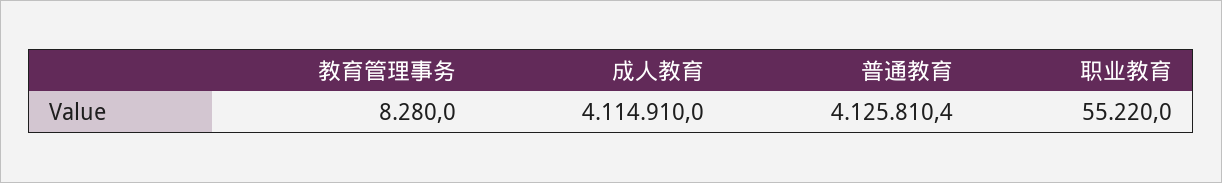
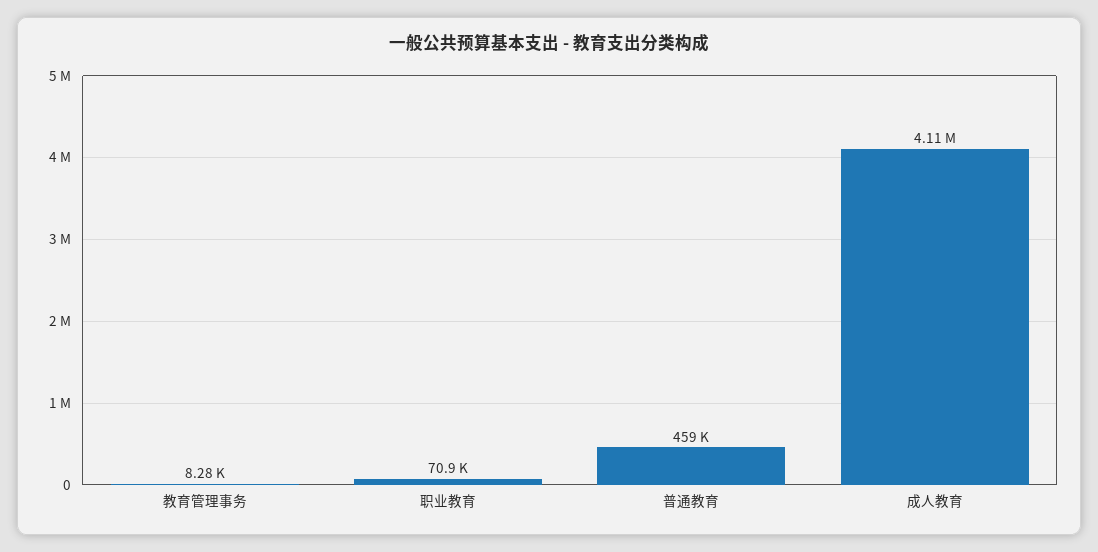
  {
    "教育管理事务": 8280,
    "成人教育": 4114910,
-   "普通教育": 4125810.4,
+   "普通教育": 459000,
-   "职业教育": 55220
+   "职业教育": 70900
  }

